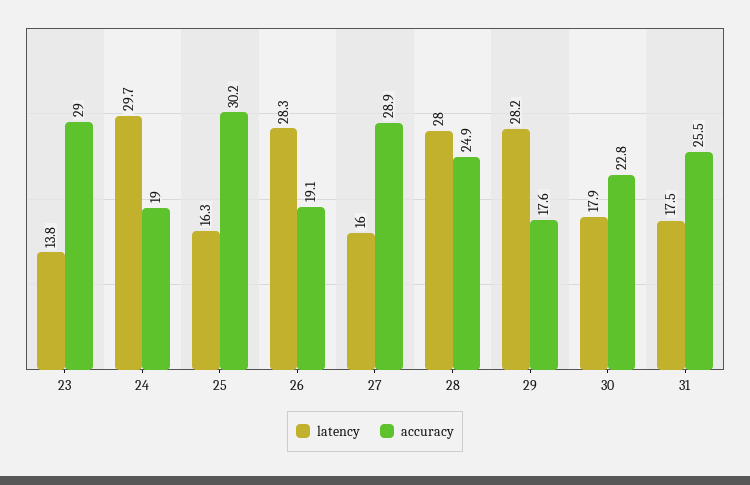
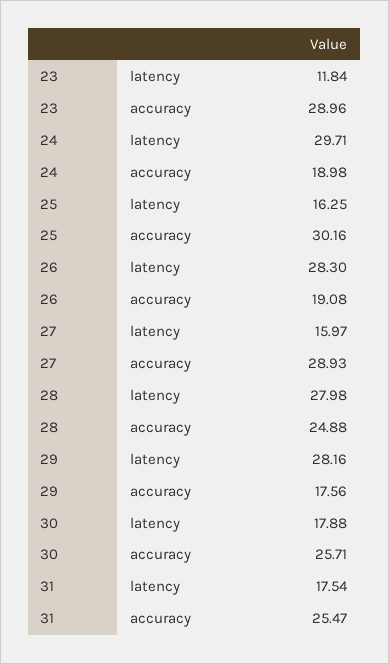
  {
    "latency": {
-     "23": 13.8,
+     "23": 11.84,
      "24": 29.71,
      "25": 16.25,
      "26": 28.3,
      "27": 15.97,
      "28": 27.98,
      "29": 28.16,
      "30": 17.88,
      "31": 17.54
    },
    "accuracy": {
      "23": 28.96,
      "24": 18.98,
      "25": 30.16,
      "26": 19.08,
      "27": 28.93,
      "28": 24.88,
      "29": 17.56,
-     "30": 22.8,
+     "30": 25.71,
      "31": 25.47
    }
  }

